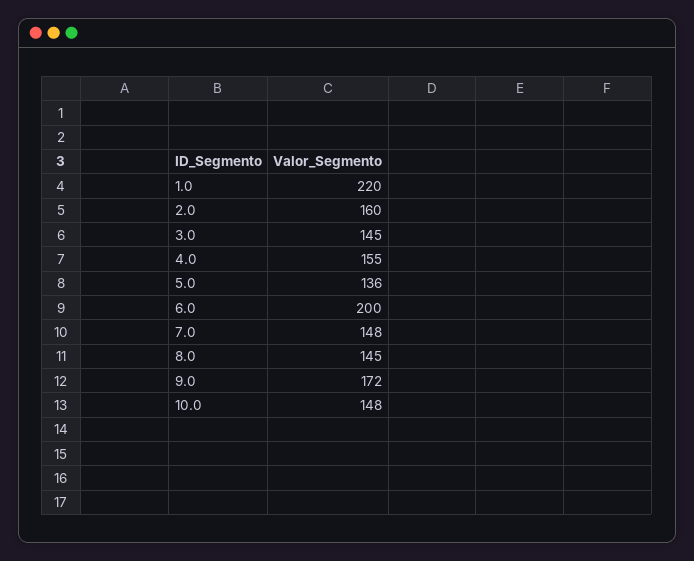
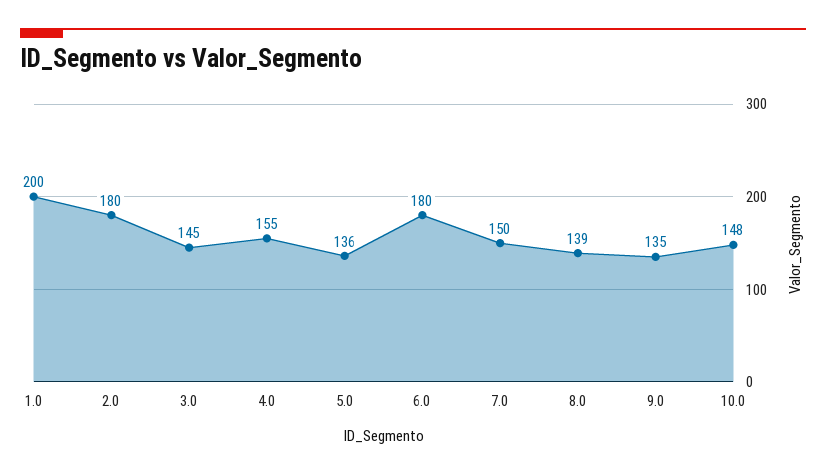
  {
-   "1.0": 220,
+   "1.0": 200,
-   "2.0": 160,
+   "2.0": 180,
    "3.0": 145,
    "4.0": 155,
    "5.0": 136,
-   "6.0": 200,
+   "6.0": 180,
-   "7.0": 148,
+   "7.0": 150,
-   "8.0": 145,
+   "8.0": 139,
-   "9.0": 172,
+   "9.0": 135,
    "10.0": 148
  }

